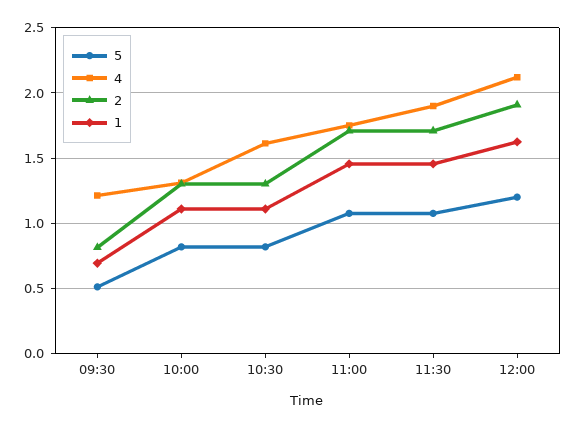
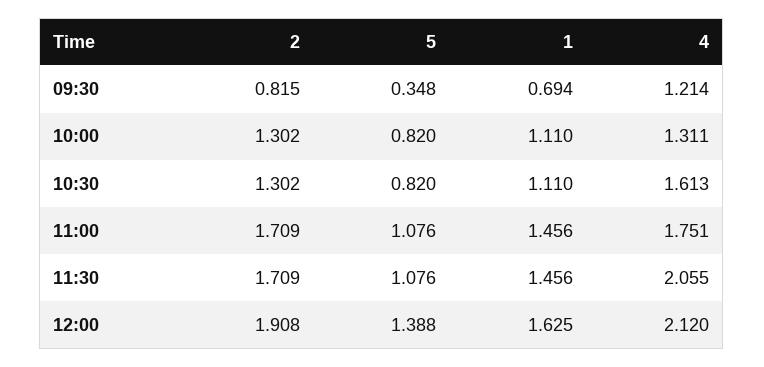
  {
    "5": {
-     "09:30": 0.5,
+     "09:30": 0.348,
      "10:00": 0.82,
      "10:30": 0.82,
      "11:00": 1.076,
      "11:30": 1.076,
-     "12:00": 1.2
+     "12:00": 1.388
    },
    "4": {
      "09:30": 1.214,
      "10:00": 1.311,
      "10:30": 1.613,
      "11:00": 1.751,
-     "11:30": 1.9,
+     "11:30": 2.055,
      "12:00": 2.12
    },
    "2": {
      "09:30": 0.815,
      "10:00": 1.302,
      "10:30": 1.302,
      "11:00": 1.709,
      "11:30": 1.709,
      "12:00": 1.908
    },
    "1": {
      "09:30": 0.694,
      "10:00": 1.11,
      "10:30": 1.11,
      "11:00": 1.456,
      "11:30": 1.456,
      "12:00": 1.625
    }
  }

